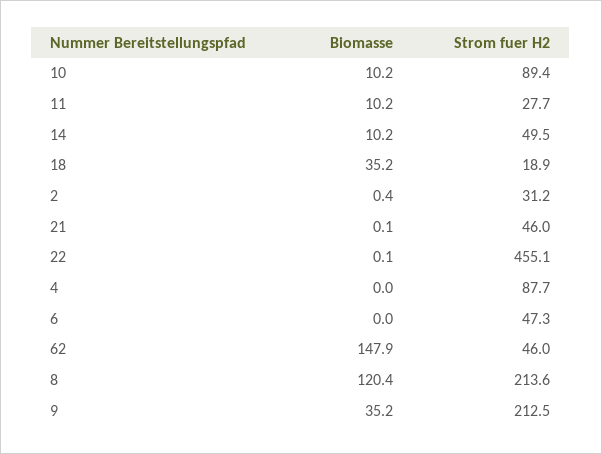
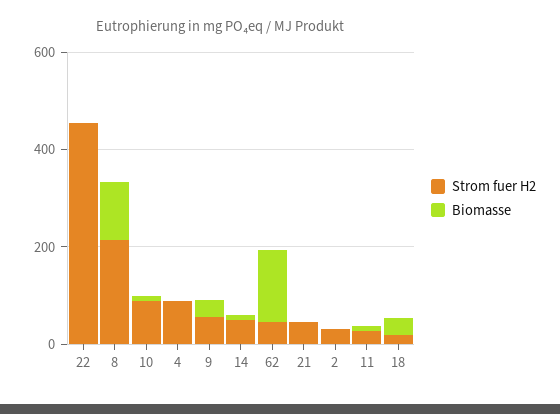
  {
    "Biomasse": {
      "10": 10.2,
      "11": 10.2,
      "14": 10.2,
      "18": 35.2,
      "2": 0.4,
      "21": 0.1,
      "22": 0.1,
      "4": 0,
-     "6": 0,
      "62": 147.9,
      "8": 120.4,
      "9": 35.2
    },
    "Strom fuer H2": {
      "10": 89.4,
      "11": 27.7,
      "14": 49.5,
      "18": 18.9,
      "2": 31.2,
      "21": 46,
      "22": 455.1,
      "4": 87.7,
-     "6": 47.3,
      "62": 46,
      "8": 213.6,
-     "9": 212.5
+     "9": 50
    }
  }

